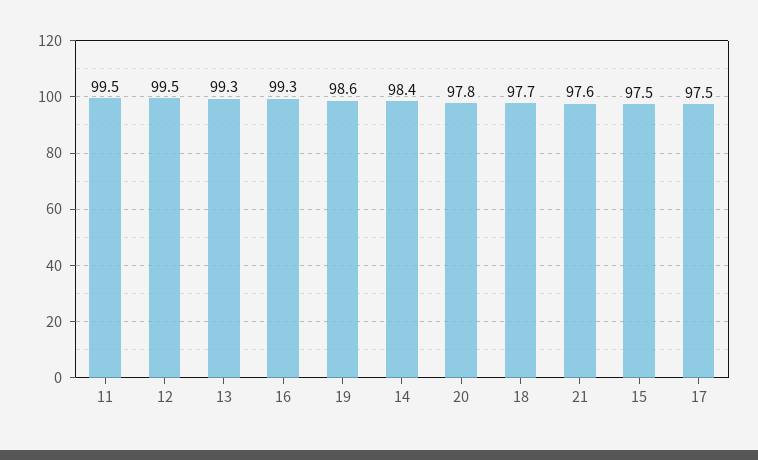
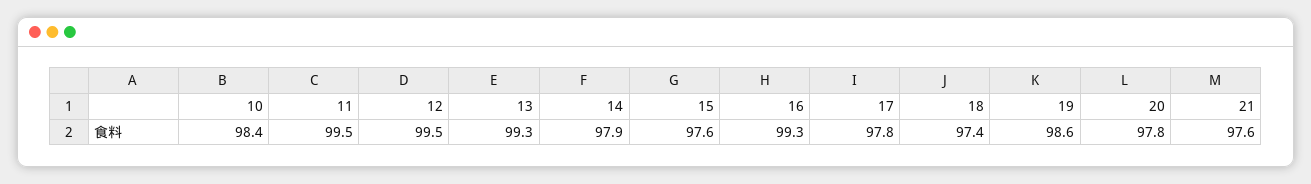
  {
    "11": 99.5,
    "12": 99.5,
    "13": 99.3,
    "16": 99.3,
    "19": 98.6,
-   "14": 98.4,
+   "14": 97.9,
    "20": 97.8,
-   "18": 97.7,
+   "18": 97.4,
    "21": 97.6,
-   "15": 97.5,
+   "15": 97.6,
-   "17": 97.5
+   "17": 97.8,
+   "10": 98.4
  }

